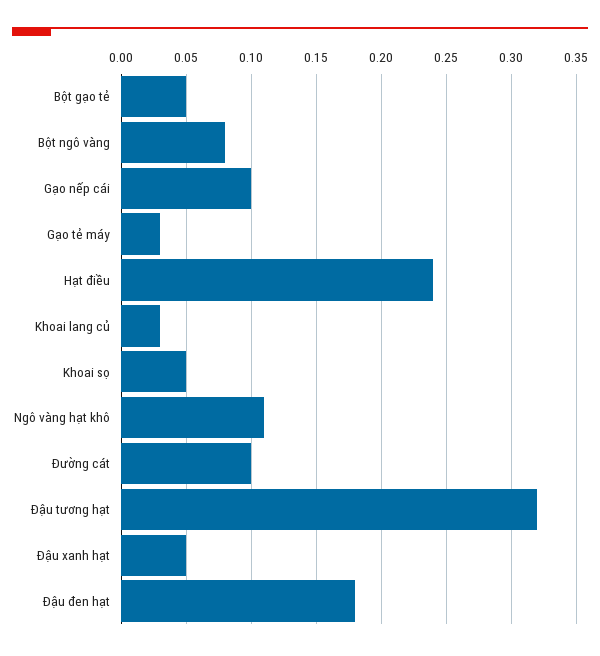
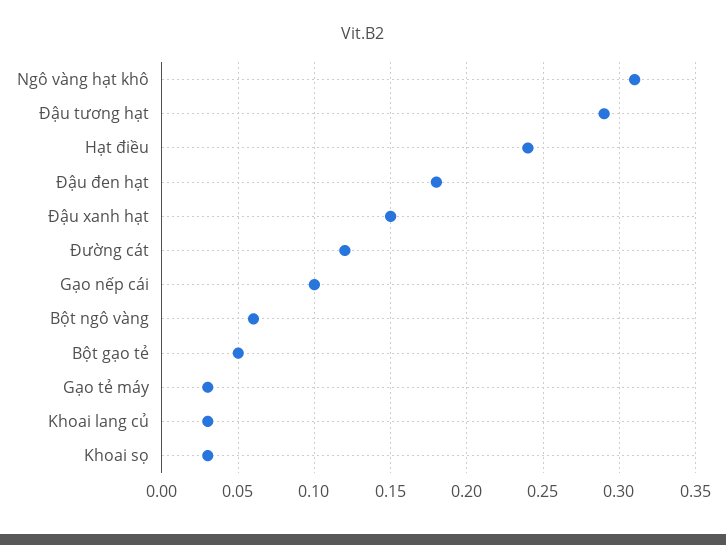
  {
    "Bột gạo tẻ": 0.05,
-   "Bột ngô vàng": 0.08,
+   "Bột ngô vàng": 0.06,
    "Gạo nếp cái": 0.1,
    "Gạo tẻ máy": 0.03,
    "Hạt điều": 0.24,
    "Khoai lang củ": 0.03,
-   "Khoai sọ": 0.05,
+   "Khoai sọ": 0.03,
-   "Ngô vàng hạt khô": 0.11,
+   "Ngô vàng hạt khô": 0.31,
-   "Đường cát": 0.1,
+   "Đường cát": 0.12,
-   "Đậu tương hạt": 0.32,
+   "Đậu tương hạt": 0.29,
-   "Đậu xanh hạt": 0.05,
+   "Đậu xanh hạt": 0.15,
    "Đậu đen hạt": 0.18
  }

